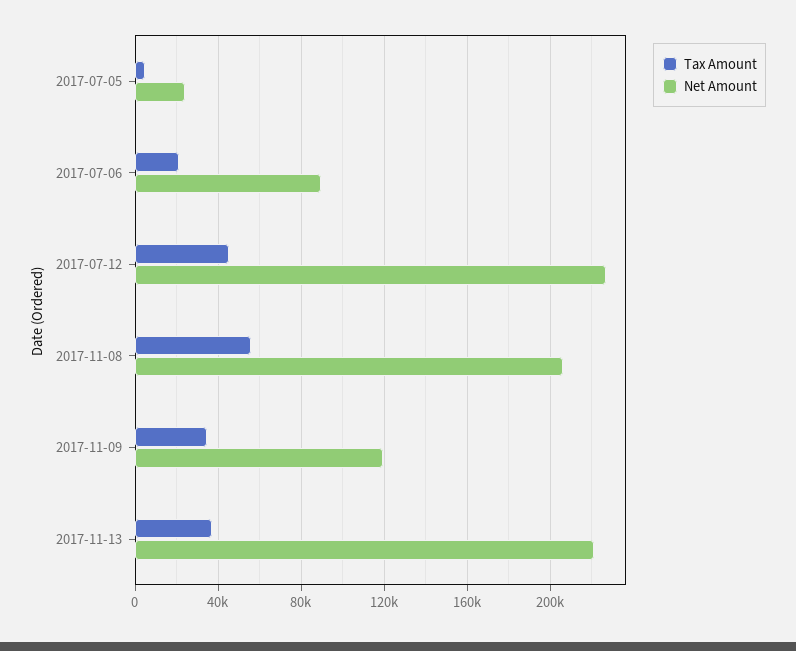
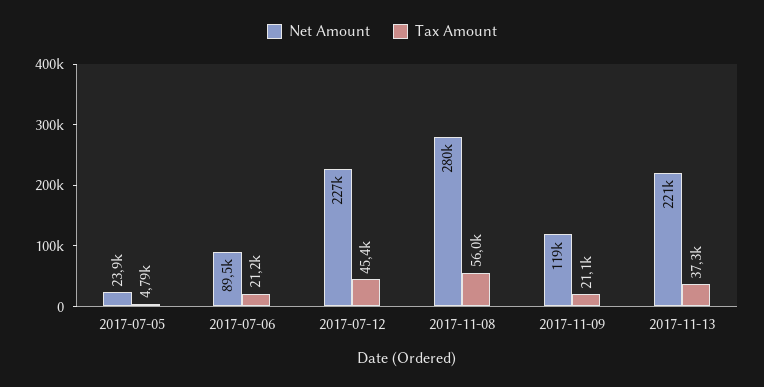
  {
    "Tax Amount": {
      "2017-07-05": 4790,
      "2017-07-06": 21200,
      "2017-07-12": 45400,
      "2017-11-08": 56000,
-     "2017-11-09": 35000,
+     "2017-11-09": 21100,
      "2017-11-13": 37300
    },
    "Net Amount": {
      "2017-07-05": 23900,
      "2017-07-06": 89500,
      "2017-07-12": 227000,
-     "2017-11-08": 205000,
+     "2017-11-08": 280000,
      "2017-11-09": 119000,
      "2017-11-13": 221000
    }
  }

